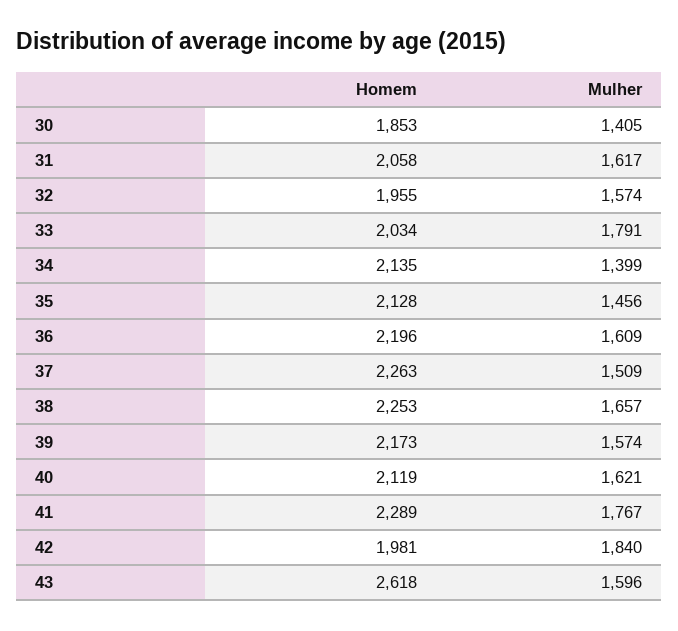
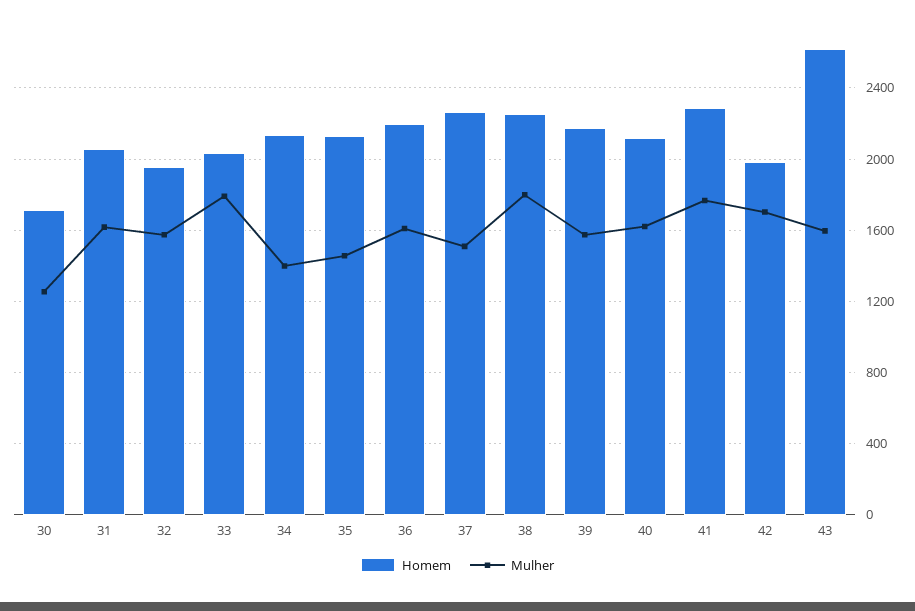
  {
    "Homem": {
-     "30": 1853,
+     "30": 1700,
      "31": 2058,
      "32": 1955,
      "33": 2034,
      "34": 2135,
      "35": 2128,
      "36": 2196,
      "37": 2263,
      "38": 2253,
      "39": 2173,
      "40": 2119,
      "41": 2289,
      "42": 1981,
      "43": 2618
    },
    "Mulher": {
-     "30": 1405,
+     "30": 1250,
      "31": 1617,
      "32": 1574,
      "33": 1791,
      "34": 1399,
      "35": 1456,
      "36": 1609,
      "37": 1509,
-     "38": 1657,
+     "38": 1800,
      "39": 1574,
      "40": 1621,
      "41": 1767,
-     "42": 1840,
+     "42": 1700,
      "43": 1596
    }
  }

